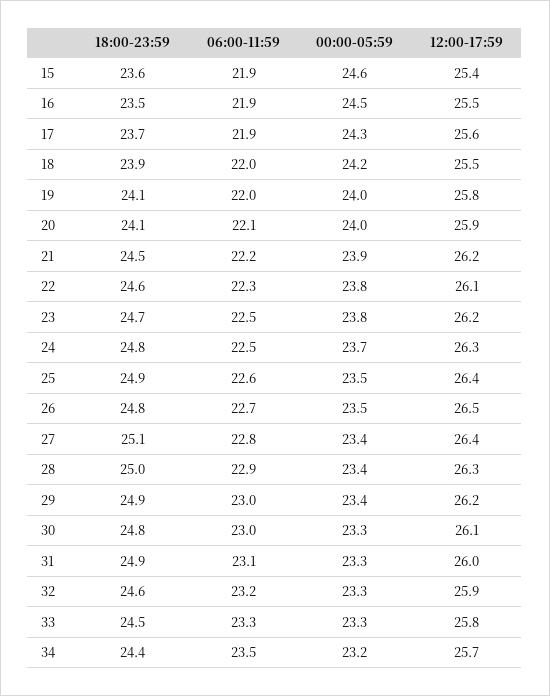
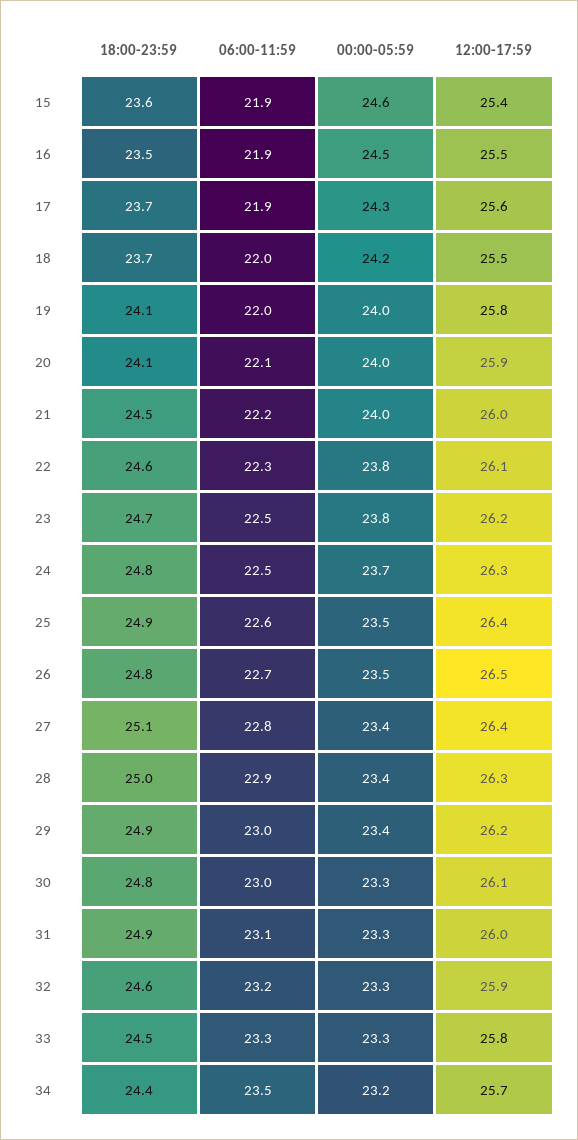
  {
    "18:00-23:59": {
      "15": 23.6,
      "16": 23.5,
      "17": 23.7,
-     "18": 23.9,
+     "18": 23.7,
      "19": 24.1,
      "20": 24.1,
      "21": 24.5,
      "22": 24.6,
      "23": 24.7,
      "24": 24.8,
      "25": 24.9,
      "26": 24.8,
      "27": 25.1,
      "28": 25,
      "29": 24.9,
      "30": 24.8,
      "31": 24.9,
      "32": 24.6,
      "33": 24.5,
      "34": 24.4
    },
    "06:00-11:59": {
      "15": 21.9,
      "16": 21.9,
      "17": 21.9,
      "18": 22,
      "19": 22,
      "20": 22.1,
      "21": 22.2,
      "22": 22.3,
      "23": 22.5,
      "24": 22.5,
      "25": 22.6,
      "26": 22.7,
      "27": 22.8,
      "28": 22.9,
      "29": 23,
      "30": 23,
      "31": 23.1,
      "32": 23.2,
      "33": 23.3,
      "34": 23.5
    },
    "00:00-05:59": {
      "15": 24.6,
      "16": 24.5,
      "17": 24.3,
      "18": 24.2,
      "19": 24,
      "20": 24,
-     "21": 23.9,
+     "21": 24,
      "22": 23.8,
      "23": 23.8,
      "24": 23.7,
      "25": 23.5,
      "26": 23.5,
      "27": 23.4,
      "28": 23.4,
      "29": 23.4,
      "30": 23.3,
      "31": 23.3,
      "32": 23.3,
      "33": 23.3,
      "34": 23.2
    },
    "12:00-17:59": {
      "15": 25.4,
      "16": 25.5,
      "17": 25.6,
      "18": 25.5,
      "19": 25.8,
      "20": 25.9,
-     "21": 26.2,
+     "21": 26,
      "22": 26.1,
      "23": 26.2,
      "24": 26.3,
      "25": 26.4,
      "26": 26.5,
      "27": 26.4,
      "28": 26.3,
      "29": 26.2,
      "30": 26.1,
      "31": 26,
      "32": 25.9,
      "33": 25.8,
      "34": 25.7
    }
  }

